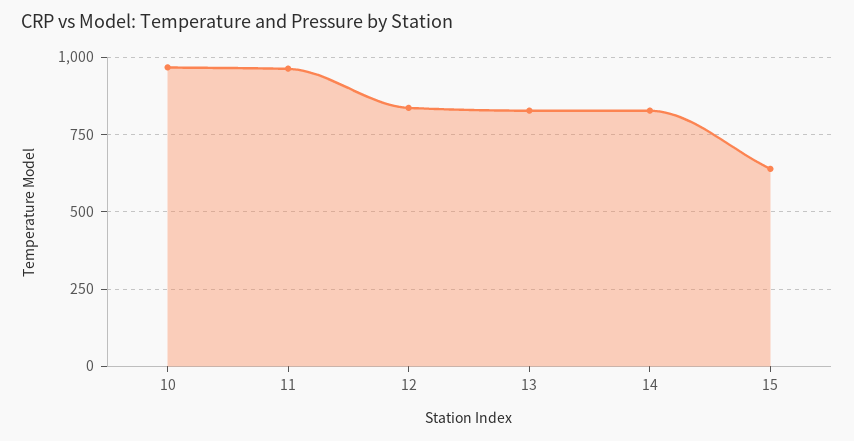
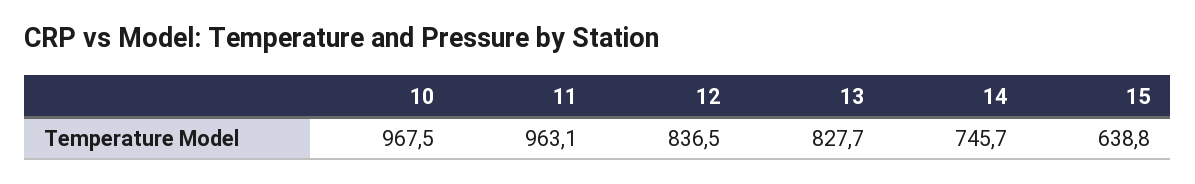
  {
    "10": 967.5,
    "11": 963.1,
    "12": 836.5,
    "13": 827.7,
-   "14": 825,
+   "14": 745.7,
    "15": 638.8
  }

